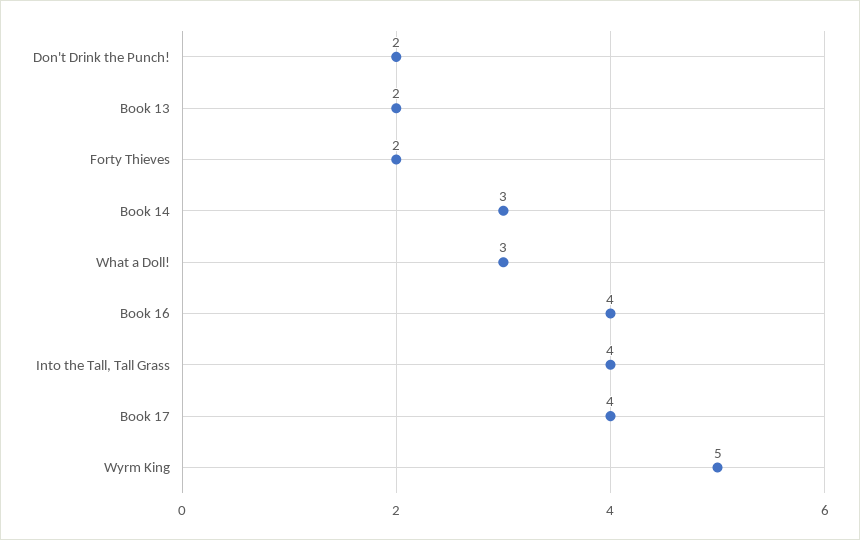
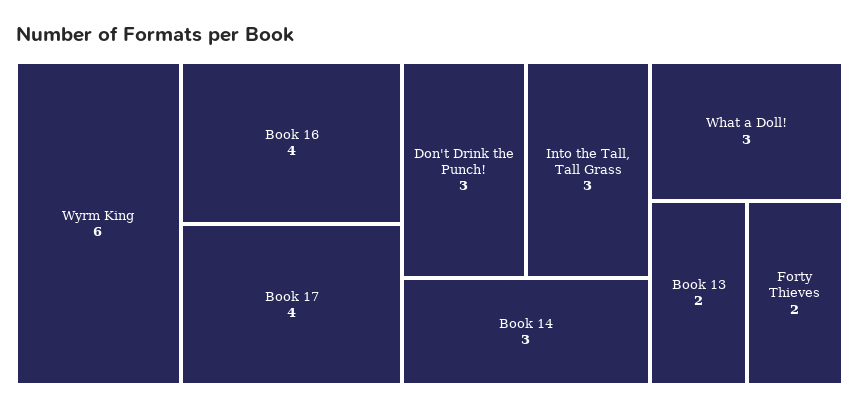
  {
-   "Don't Drink the Punch!": 2,
+   "Don't Drink the Punch!": 3,
    "Book 13": 2,
    "Forty Thieves": 2,
    "Book 14": 3,
    "What a Doll!": 3,
    "Book 16": 4,
-   "Into the Tall, Tall Grass": 4,
+   "Into the Tall, Tall Grass": 3,
    "Book 17": 4,
-   "Wyrm King": 5
+   "Wyrm King": 6
  }

